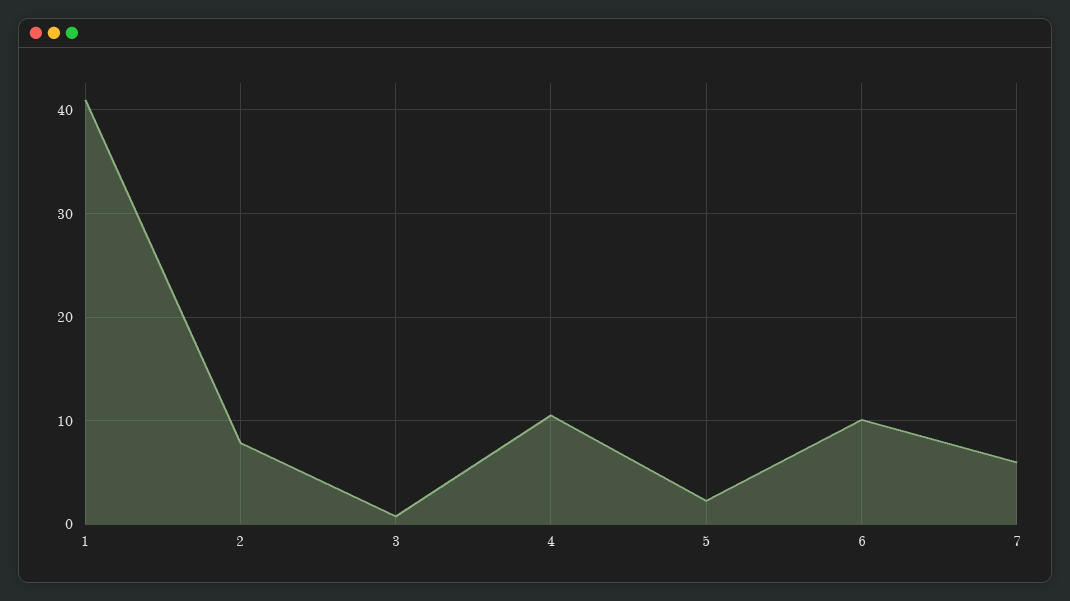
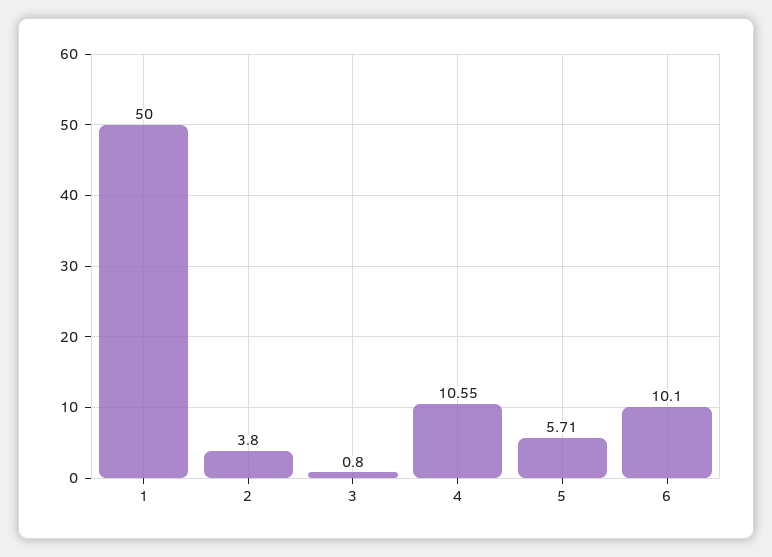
  {
-   "1": 41,
+   "1": 50,
-   "2": 8,
+   "2": 3.8,
    "3": 0.8,
    "4": 10.55,
-   "5": 2,
+   "5": 5.71,
-   "6": 10.1,
+   "6": 10.1
-   "7": 6
  }

